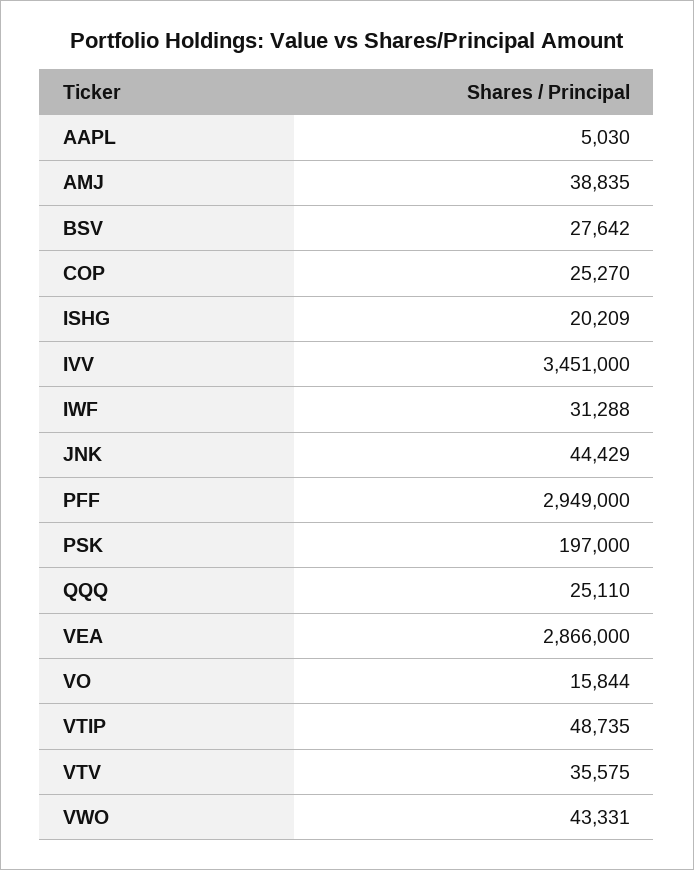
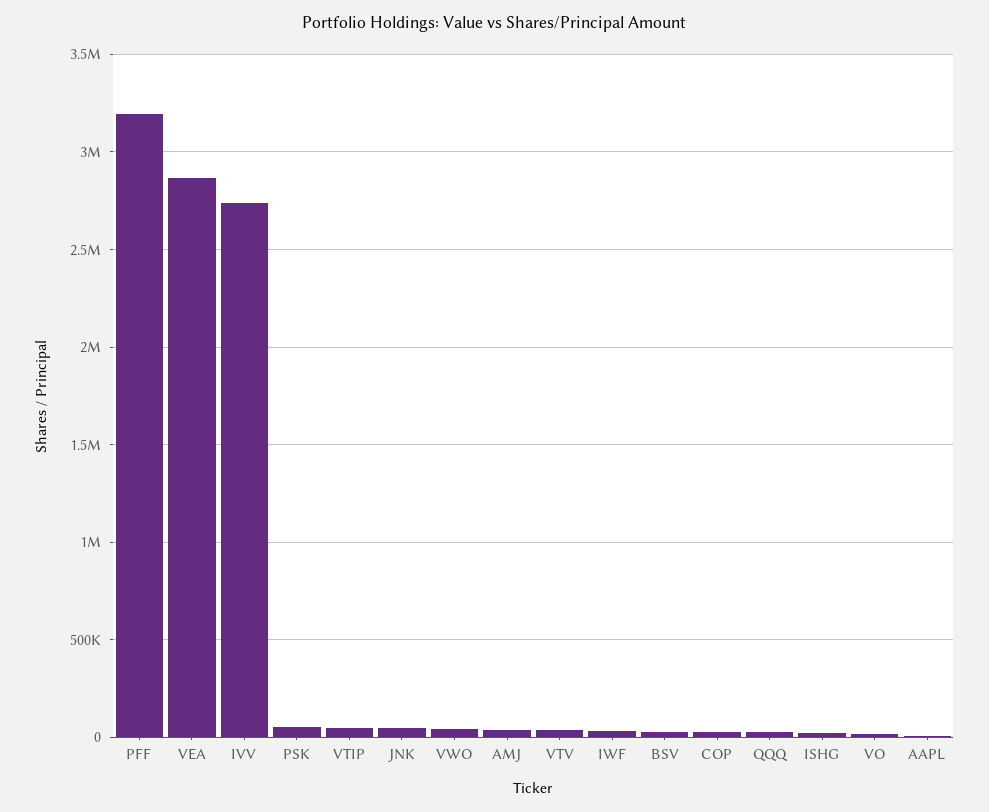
  {
    "AAPL": 5030,
    "AMJ": 38835,
    "BSV": 27642,
    "COP": 25270,
    "ISHG": 20209,
-   "IVV": 3451000,
+   "IVV": 2750000,
    "IWF": 31288,
    "JNK": 44429,
-   "PFF": 2949000,
+   "PFF": 3200000,
-   "PSK": 197000,
+   "PSK": 50000,
    "QQQ": 25110,
    "VEA": 2866000,
    "VO": 15844,
    "VTIP": 48735,
    "VTV": 35575,
    "VWO": 43331
  }

